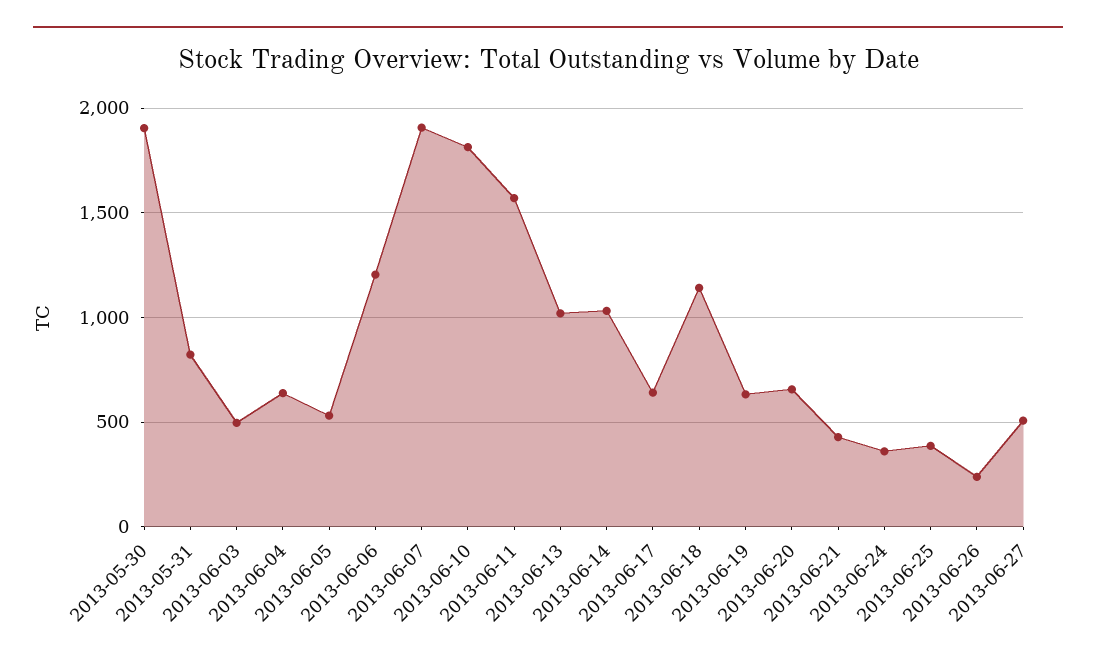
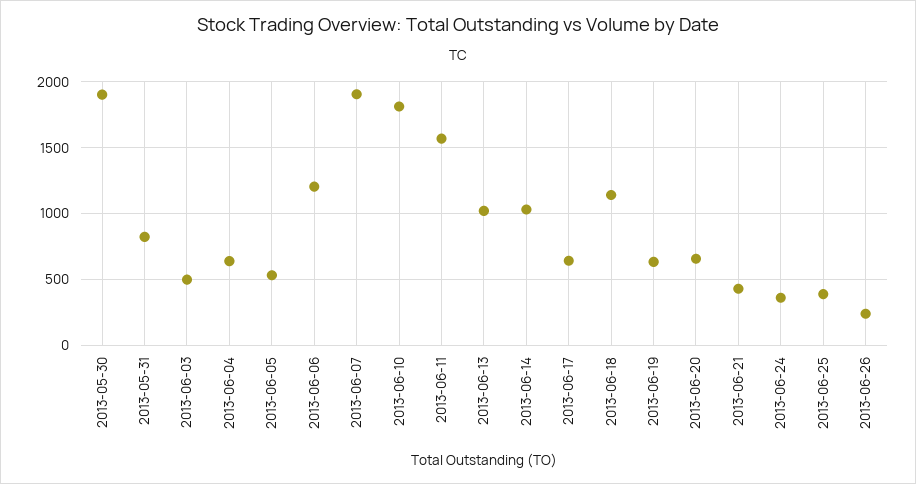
  {
    "2013-05-30": 1900,
    "2013-05-31": 800,
    "2013-06-03": 500,
    "2013-06-04": 650,
    "2013-06-05": 550,
    "2013-06-06": 1200,
    "2013-06-07": 1900,
    "2013-06-10": 1800,
    "2013-06-11": 1550,
    "2013-06-13": 1000,
    "2013-06-14": 1050,
    "2013-06-17": 650,
    "2013-06-18": 1150,
    "2013-06-19": 650,
    "2013-06-20": 650,
    "2013-06-21": 450,
    "2013-06-24": 350,
    "2013-06-25": 400,
-   "2013-06-26": 250,
+   "2013-06-26": 250
-   "2013-06-27": 500
  }

